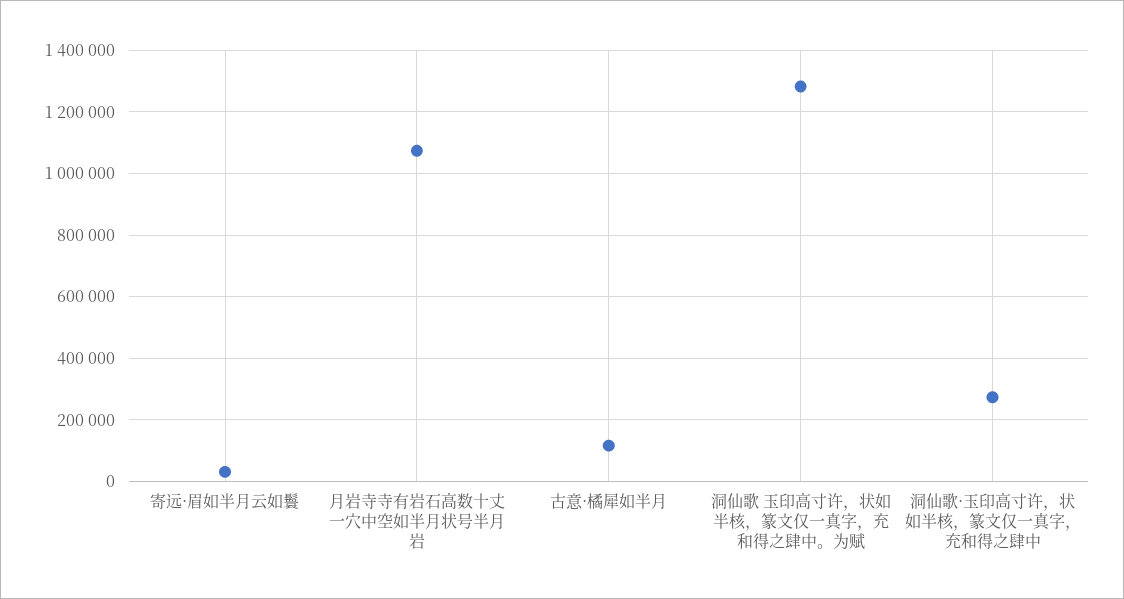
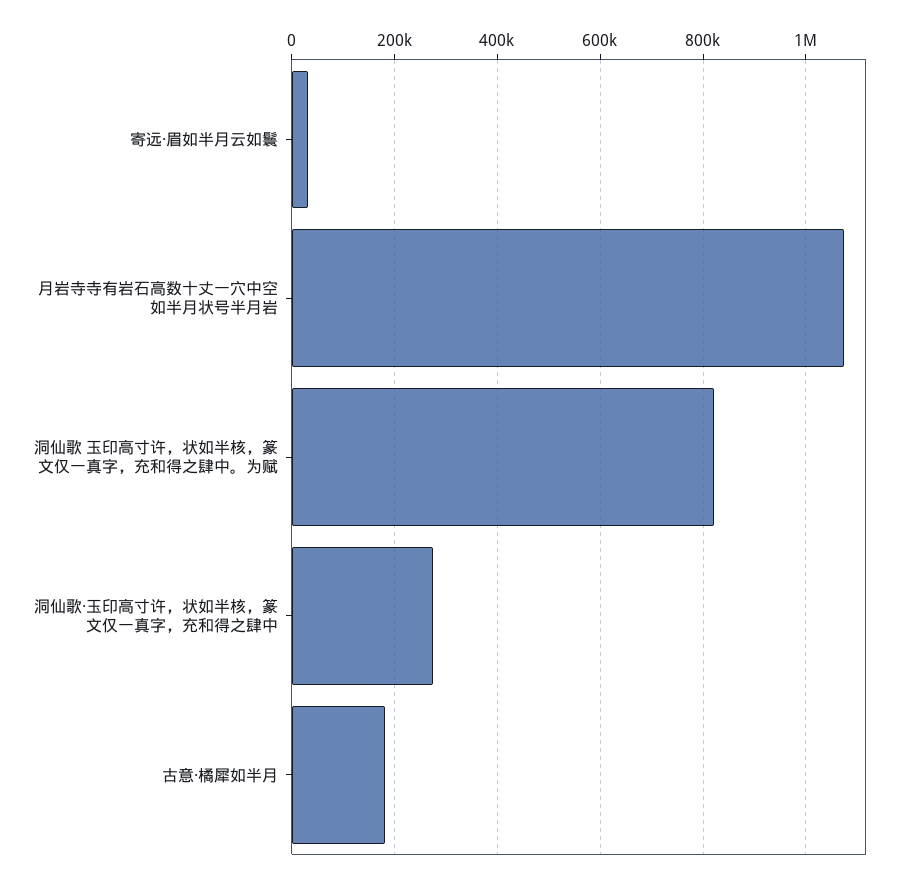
  {
    "寄远·眉如半月云如鬟": 40000,
    "月岩寺寺有岩石高数十丈一穴中空如半月状号半月岩": 1080000,
-   "古意·橘犀如半月": 120000,
+   "古意·橘犀如半月": 180000,
-   "洞仙歌 玉印高寸许，状如半核，篆文仅一真字，充和得之肆中。为赋": 1280000,
+   "洞仙歌 玉印高寸许，状如半核，篆文仅一真字，充和得之肆中。为赋": 820000,
    "洞仙歌·玉印高寸许，状如半核，篆文仅一真字，充和得之肆中": 280000
  }

